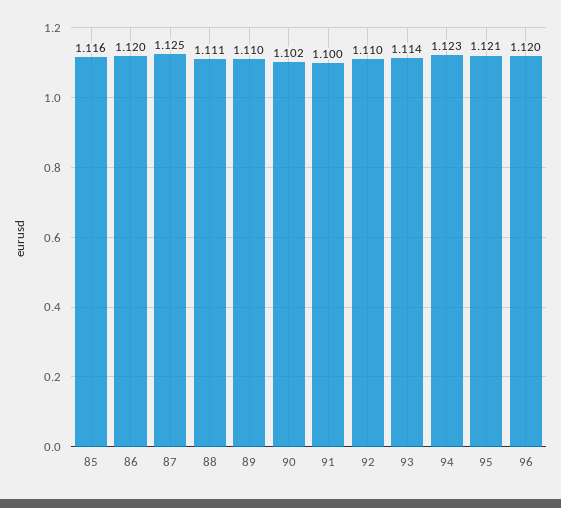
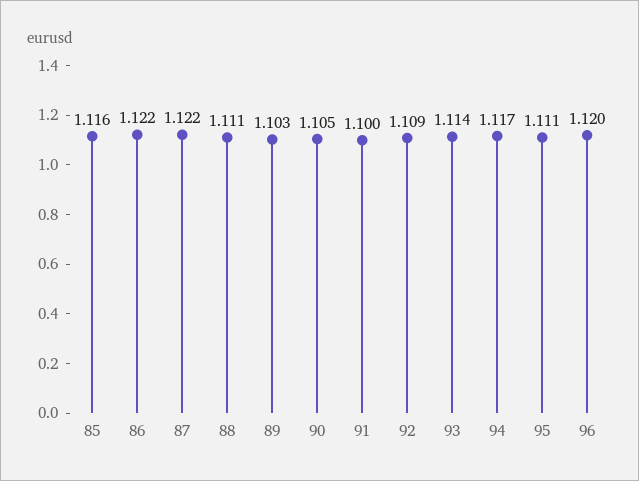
  {
    "85": 1.116,
-   "86": 1.12,
+   "86": 1.122,
-   "87": 1.125,
+   "87": 1.122,
    "88": 1.111,
-   "89": 1.11,
+   "89": 1.103,
-   "90": 1.102,
+   "90": 1.105,
    "91": 1.1,
-   "92": 1.11,
+   "92": 1.109,
    "93": 1.114,
-   "94": 1.123,
+   "94": 1.117,
-   "95": 1.121,
+   "95": 1.111,
    "96": 1.12
  }

